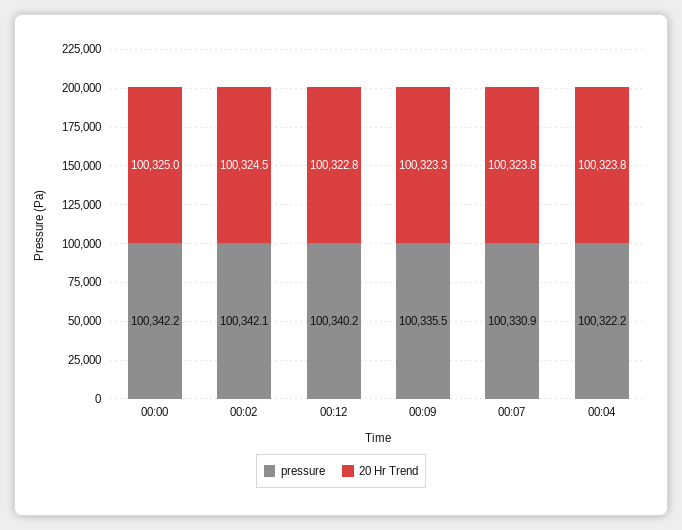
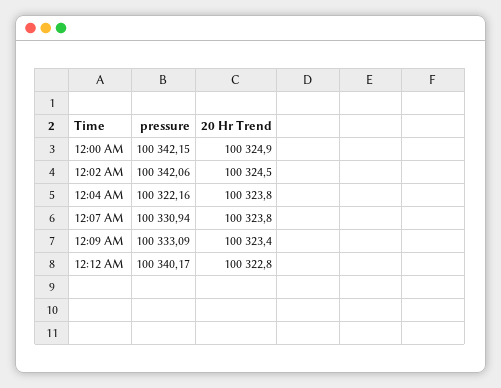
  {
    "pressure": {
      "00:00": 100342.15,
      "00:02": 100342.06,
      "00:12": 100340.17,
-     "00:09": 100335.5,
+     "00:09": 100333.09,
      "00:07": 100330.94,
      "00:04": 100322.16
    },
    "20 Hr Trend": {
-     "00:00": 100325,
+     "00:00": 100324.9,
      "00:02": 100324.5,
      "00:12": 100322.8,
-     "00:09": 100323.3,
+     "00:09": 100323.4,
      "00:07": 100323.8,
      "00:04": 100323.8
    }
  }

